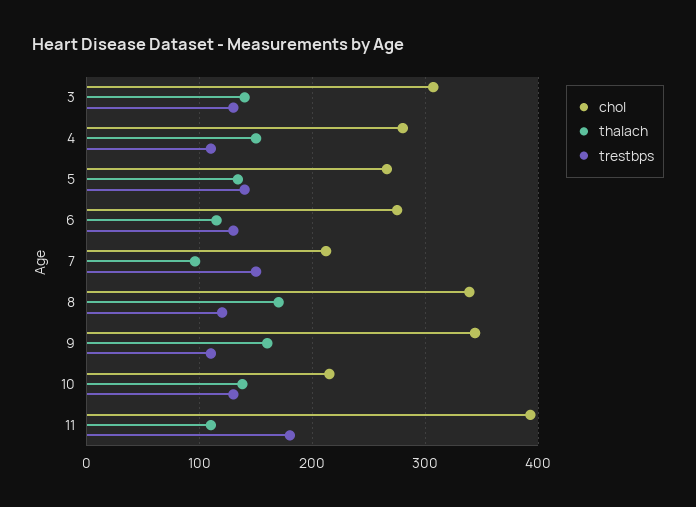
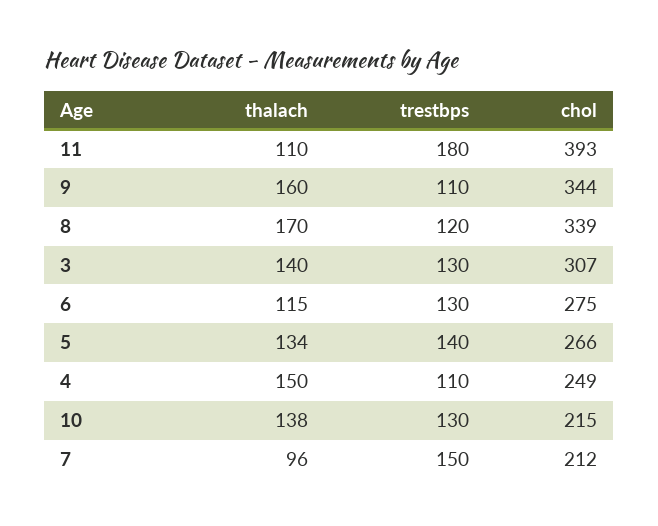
  {
    "chol": {
      "3": 307,
-     "4": 280,
+     "4": 249,
      "5": 266,
      "6": 275,
      "7": 212,
      "8": 339,
      "9": 344,
      "10": 215,
      "11": 393
    },
    "thalach": {
      "3": 140,
      "4": 150,
      "5": 134,
      "6": 115,
      "7": 96,
      "8": 170,
      "9": 160,
      "10": 138,
      "11": 110
    },
    "trestbps": {
      "3": 130,
      "4": 110,
      "5": 140,
      "6": 130,
      "7": 150,
      "8": 120,
      "9": 110,
      "10": 130,
      "11": 180
    }
  }

